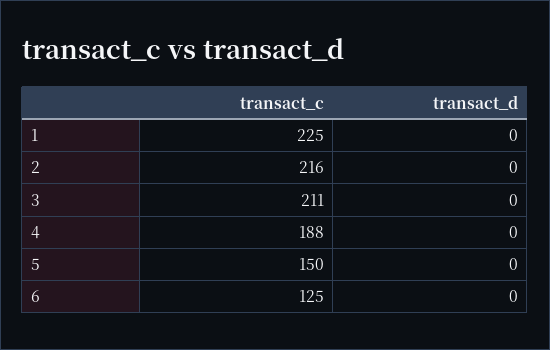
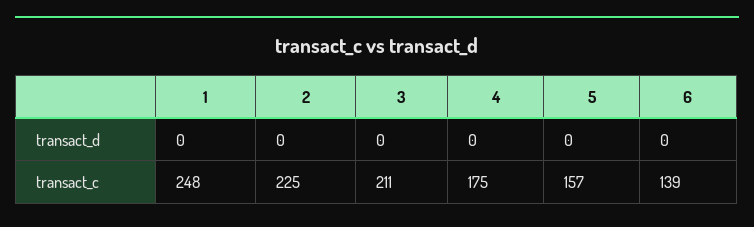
  {
    "transact_c": {
-     "1": 225,
+     "1": 248,
-     "2": 216,
+     "2": 225,
      "3": 211,
-     "4": 188,
+     "4": 175,
-     "5": 150,
+     "5": 157,
-     "6": 125
+     "6": 139
    },
    "transact_d": {
      "1": 0,
      "2": 0,
      "3": 0,
      "4": 0,
      "5": 0,
      "6": 0
    }
  }

